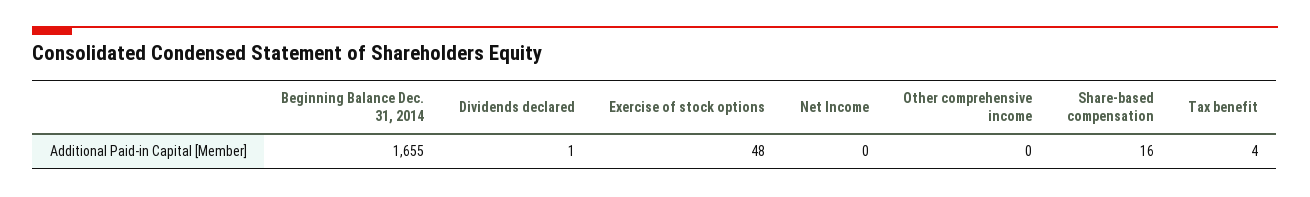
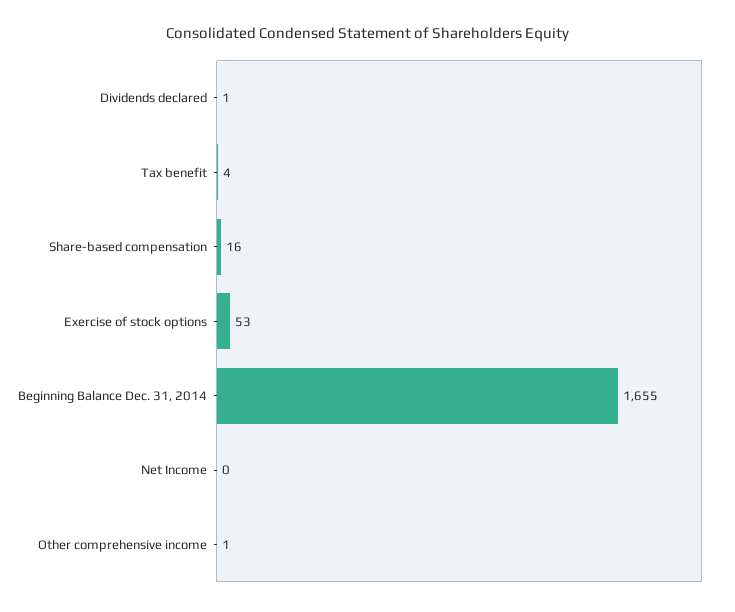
  {
    "Beginning Balance Dec. 31, 2014": 1655,
    "Dividends declared": 1,
-   "Exercise of stock options": 48,
+   "Exercise of stock options": 53,
    "Net Income": 0,
-   "Other comprehensive income": 0,
+   "Other comprehensive income": 1,
    "Share-based compensation": 16,
    "Tax benefit": 4
  }

